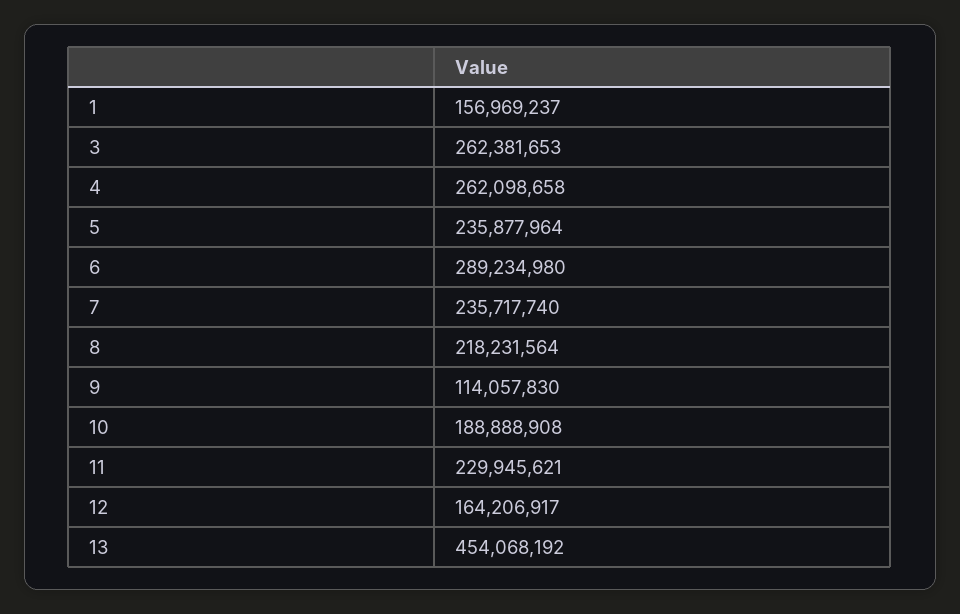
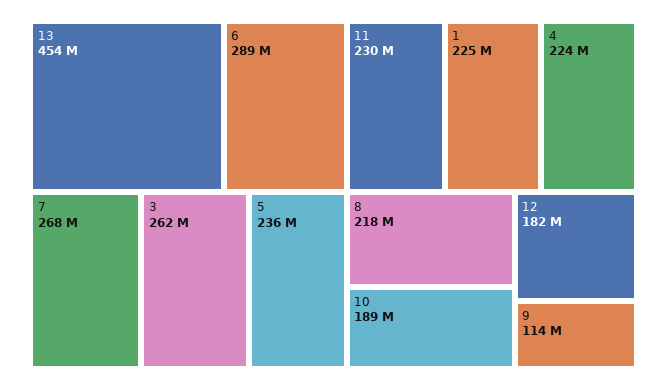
  {
-   "1": 156969237,
+   "1": 225000000,
    "3": 262381653,
-   "4": 262098658,
+   "4": 224000000,
    "5": 235877964,
    "6": 289234980,
-   "7": 235717740,
+   "7": 268000000,
    "8": 218231564,
    "9": 114057830,
    "10": 188888908,
    "11": 229945621,
-   "12": 164206917,
+   "12": 182000000,
    "13": 454068192
  }

